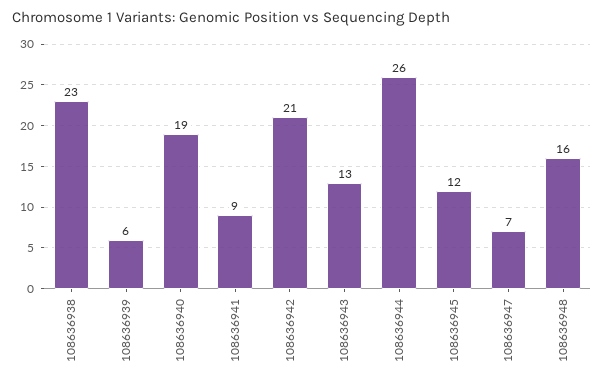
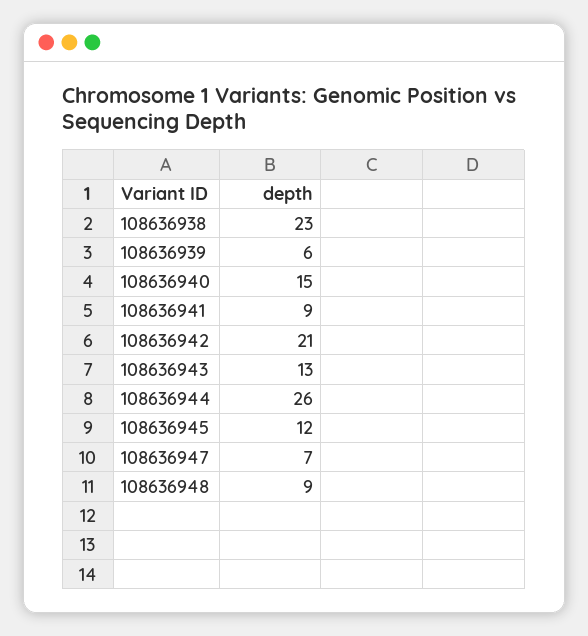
  {
    "108636938": 23,
    "108636939": 6,
-   "108636940": 19,
+   "108636940": 15,
    "108636941": 9,
    "108636942": 21,
    "108636943": 13,
    "108636944": 26,
    "108636945": 12,
    "108636947": 7,
-   "108636948": 16
+   "108636948": 9
  }

